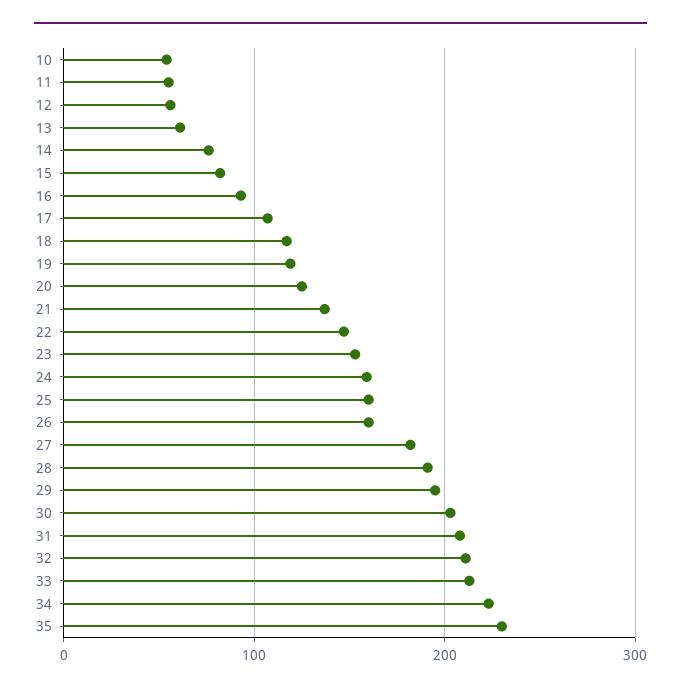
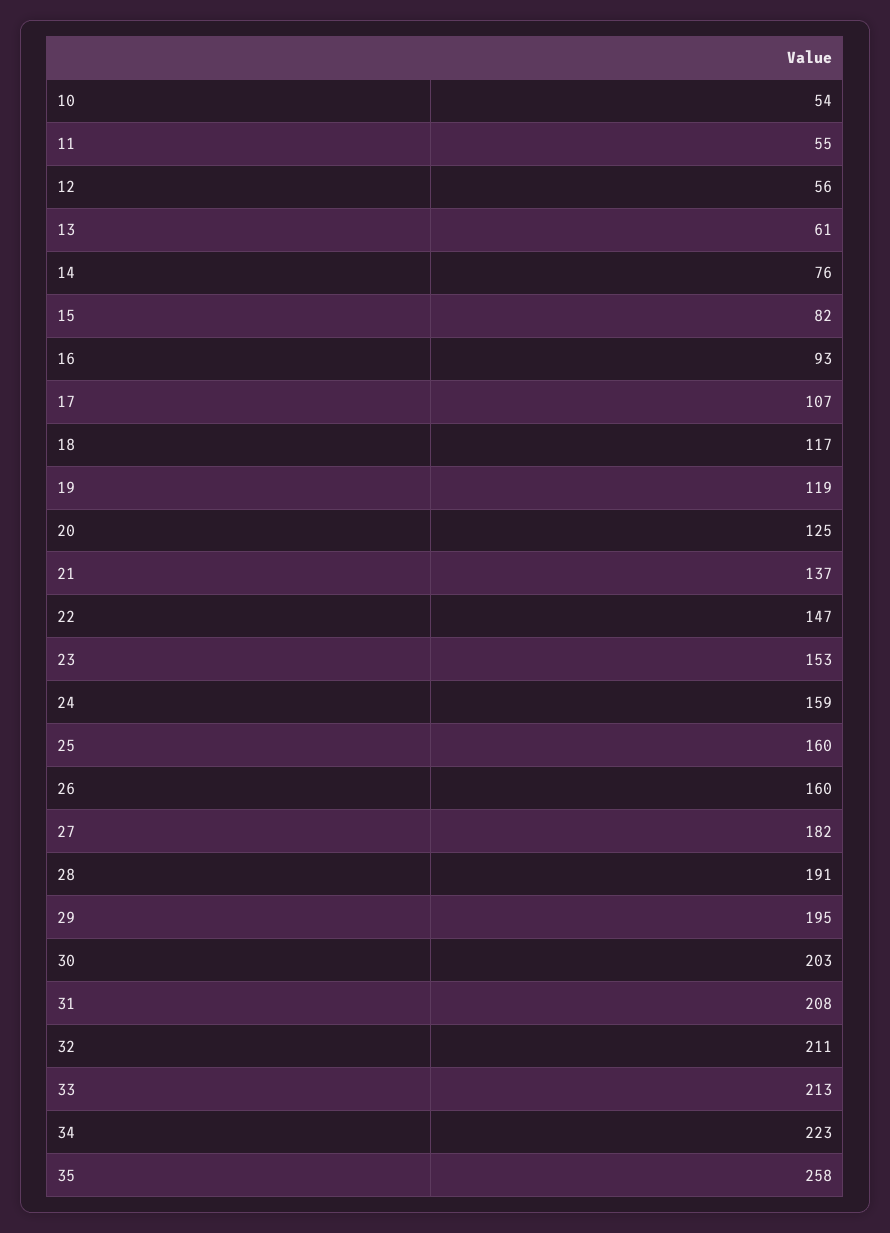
  {
    "10": 54,
    "11": 55,
    "12": 56,
    "13": 61,
    "14": 76,
    "15": 82,
    "16": 93,
    "17": 107,
    "18": 117,
    "19": 119,
    "20": 125,
    "21": 137,
    "22": 147,
    "23": 153,
    "24": 159,
    "25": 160,
    "26": 160,
    "27": 182,
    "28": 191,
    "29": 195,
    "30": 203,
    "31": 208,
    "32": 211,
    "33": 213,
    "34": 223,
-   "35": 230
+   "35": 258
  }

